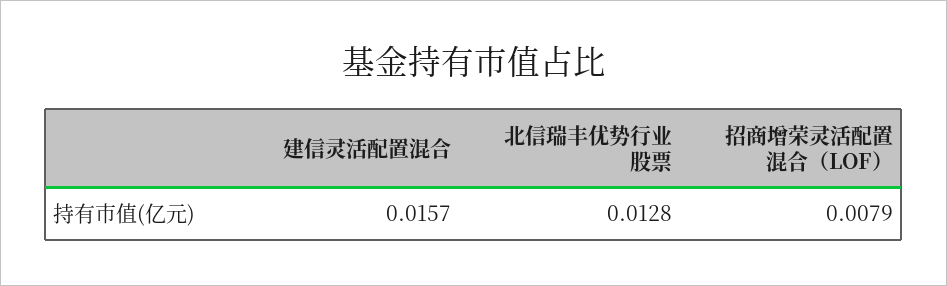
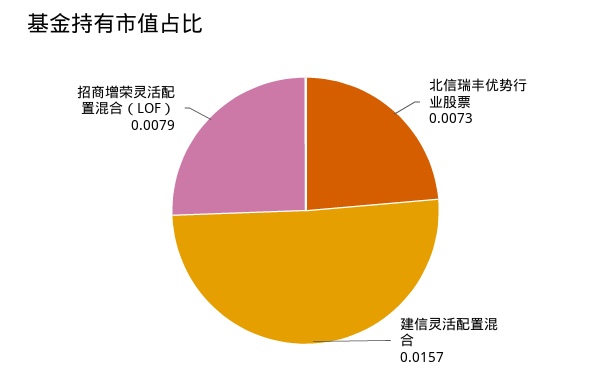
  {
    "建信灵活配置混合": 0.0157,
-   "北信瑞丰优势行业股票": 0.0128,
+   "北信瑞丰优势行业股票": 0.0073,
    "招商增荣灵活配置混合（LOF）": 0.0079
  }

